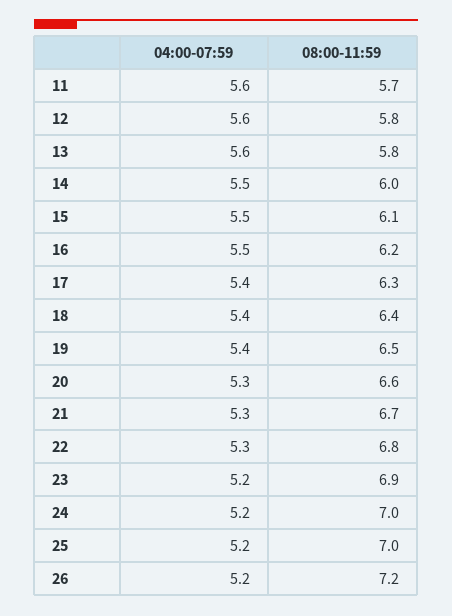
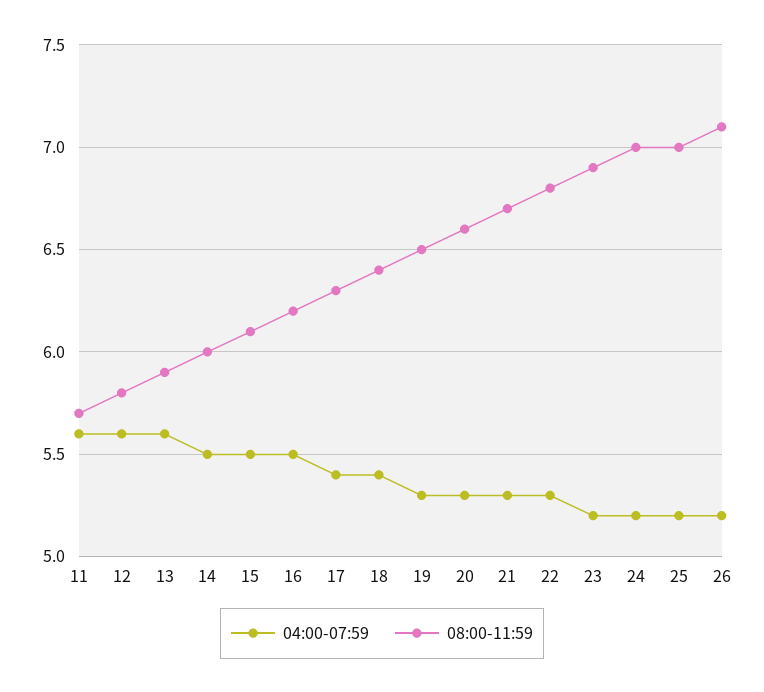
  {
    "04:00-07:59": {
      "11": 5.6,
      "12": 5.6,
      "13": 5.6,
      "14": 5.5,
      "15": 5.5,
      "16": 5.5,
      "17": 5.4,
      "18": 5.4,
-     "19": 5.4,
+     "19": 5.3,
      "20": 5.3,
      "21": 5.3,
      "22": 5.3,
      "23": 5.2,
      "24": 5.2,
      "25": 5.2,
      "26": 5.2
    },
    "08:00-11:59": {
      "11": 5.7,
      "12": 5.8,
-     "13": 5.8,
+     "13": 5.9,
      "14": 6,
      "15": 6.1,
      "16": 6.2,
      "17": 6.3,
      "18": 6.4,
      "19": 6.5,
      "20": 6.6,
      "21": 6.7,
      "22": 6.8,
      "23": 6.9,
      "24": 7,
      "25": 7,
-     "26": 7.2
+     "26": 7.1
    }
  }

